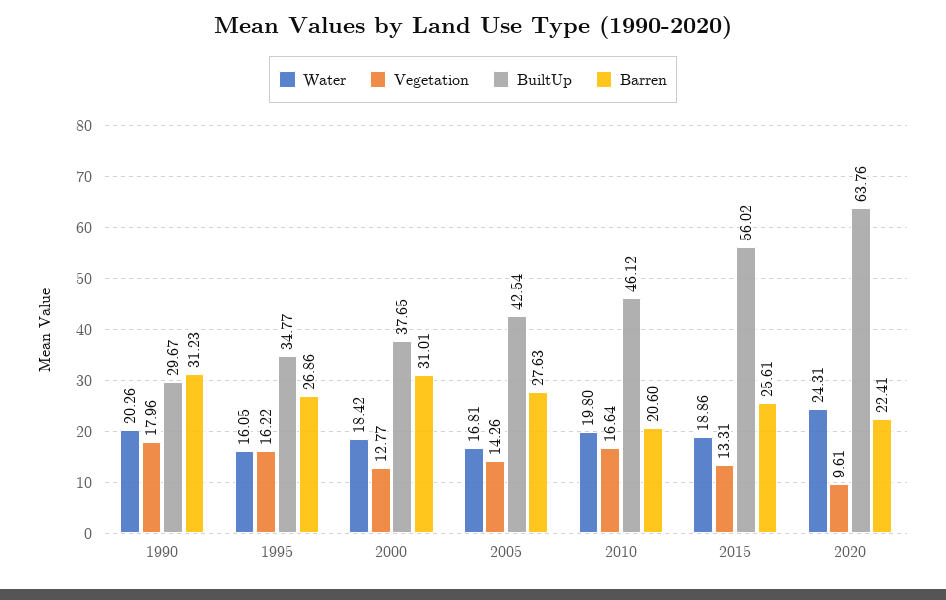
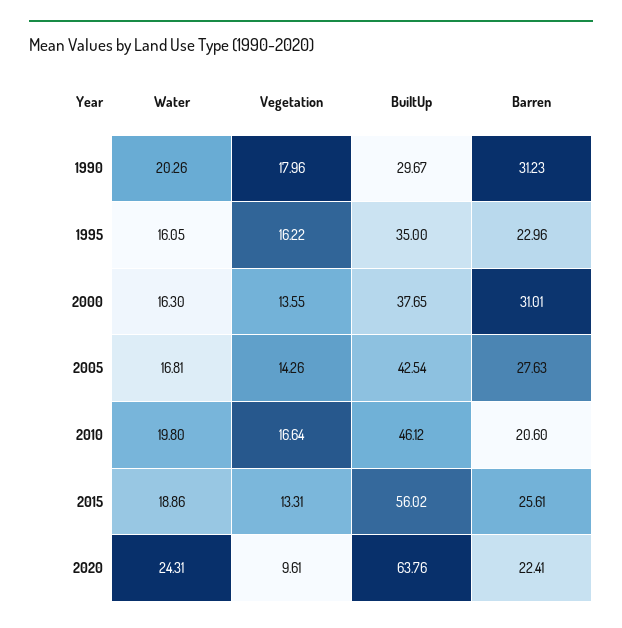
  {
    "Water": {
      "1990": 20.26,
      "1995": 16.05,
-     "2000": 18.42,
+     "2000": 16.3,
      "2005": 16.81,
      "2010": 19.8,
      "2015": 18.86,
      "2020": 24.31
    },
    "Vegetation": {
      "1990": 17.96,
      "1995": 16.22,
-     "2000": 12.77,
+     "2000": 13.55,
      "2005": 14.26,
      "2010": 16.64,
      "2015": 13.31,
      "2020": 9.61
    },
    "BuiltUp": {
      "1990": 29.67,
-     "1995": 34.77,
+     "1995": 35,
      "2000": 37.65,
      "2005": 42.54,
      "2010": 46.12,
      "2015": 56.02,
      "2020": 63.76
    },
    "Barren": {
      "1990": 31.23,
-     "1995": 26.86,
+     "1995": 22.96,
      "2000": 31.01,
      "2005": 27.63,
      "2010": 20.6,
      "2015": 25.61,
      "2020": 22.41
    }
  }

